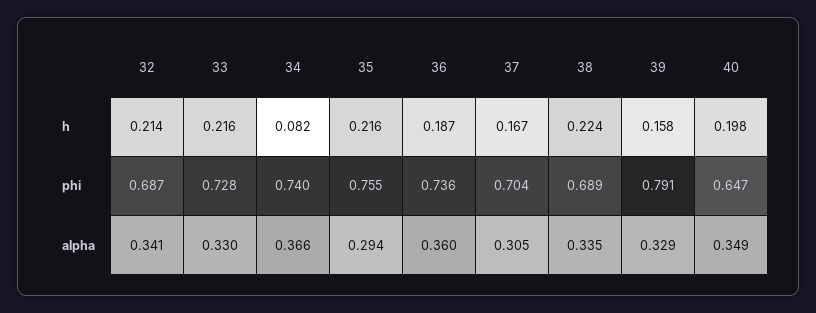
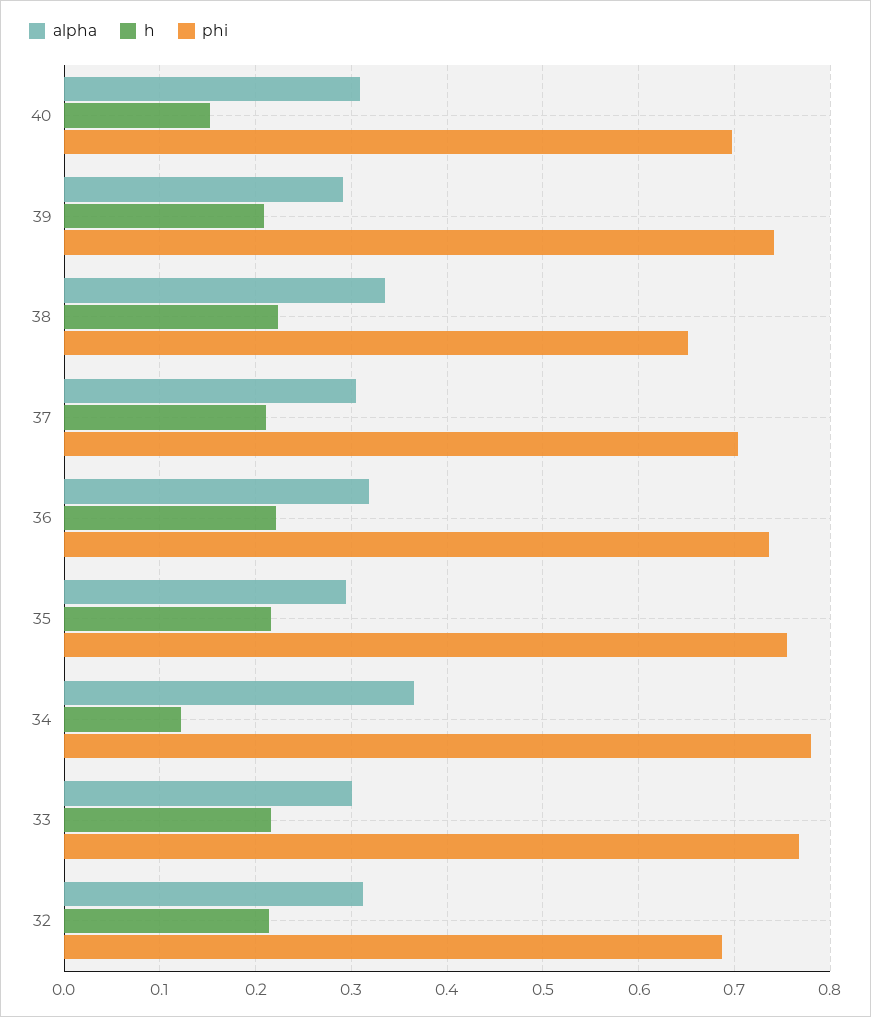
  {
    "h": {
      "32": 0.214,
      "33": 0.216,
-     "34": 0.082,
+     "34": 0.12,
      "35": 0.216,
-     "36": 0.187,
+     "36": 0.22,
-     "37": 0.167,
+     "37": 0.21,
      "38": 0.224,
-     "39": 0.158,
+     "39": 0.21,
-     "40": 0.198
+     "40": 0.15
    },
    "phi": {
      "32": 0.687,
-     "33": 0.728,
+     "33": 0.77,
-     "34": 0.74,
+     "34": 0.78,
      "35": 0.755,
      "36": 0.736,
      "37": 0.704,
-     "38": 0.689,
+     "38": 0.65,
-     "39": 0.791,
+     "39": 0.74,
-     "40": 0.647
+     "40": 0.7
    },
    "alpha": {
-     "32": 0.341,
+     "32": 0.31,
-     "33": 0.33,
+     "33": 0.3,
      "34": 0.366,
      "35": 0.294,
-     "36": 0.36,
+     "36": 0.32,
      "37": 0.305,
      "38": 0.335,
-     "39": 0.329,
+     "39": 0.29,
-     "40": 0.349
+     "40": 0.31
    }
  }

